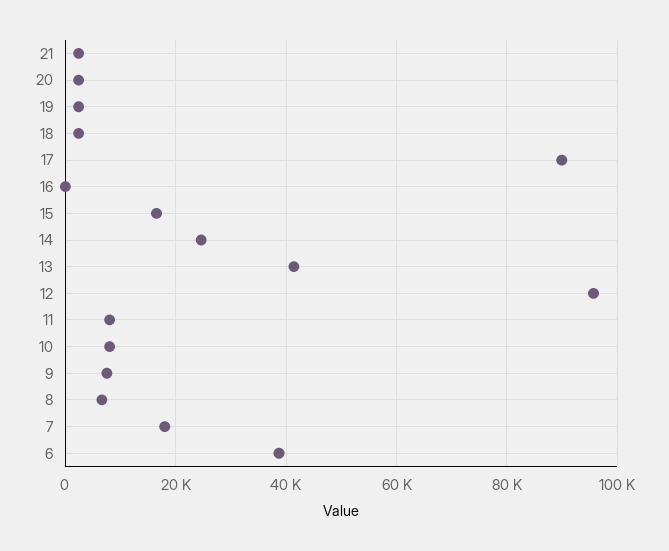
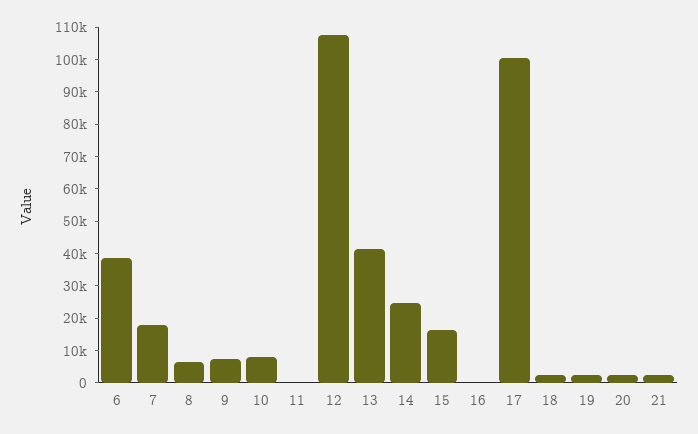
  {
    "21": 2000,
    "20": 2000,
    "19": 2000,
    "18": 2000,
-   "17": 90000,
+   "17": 100000,
    "16": 0,
    "15": 16000,
    "14": 24000,
    "13": 42000,
-   "12": 96000,
+   "12": 107500,
-   "11": 8000,
+   "11": 0,
    "10": 8000,
    "9": 8000,
    "8": 6000,
    "7": 18000,
    "6": 38000
  }

